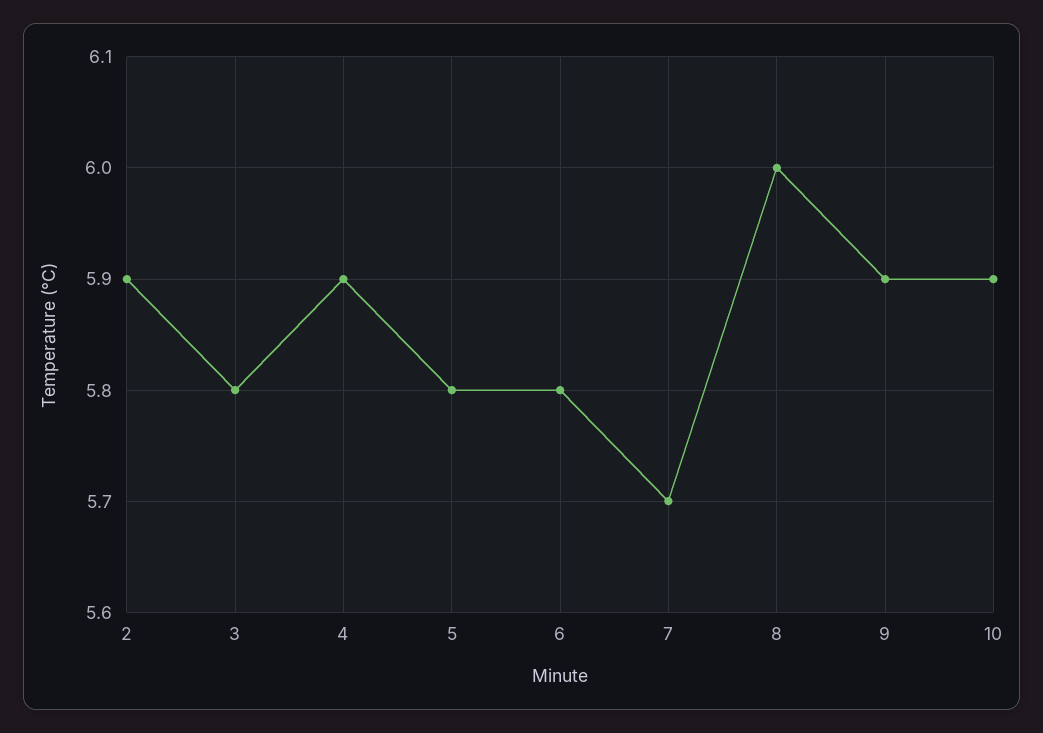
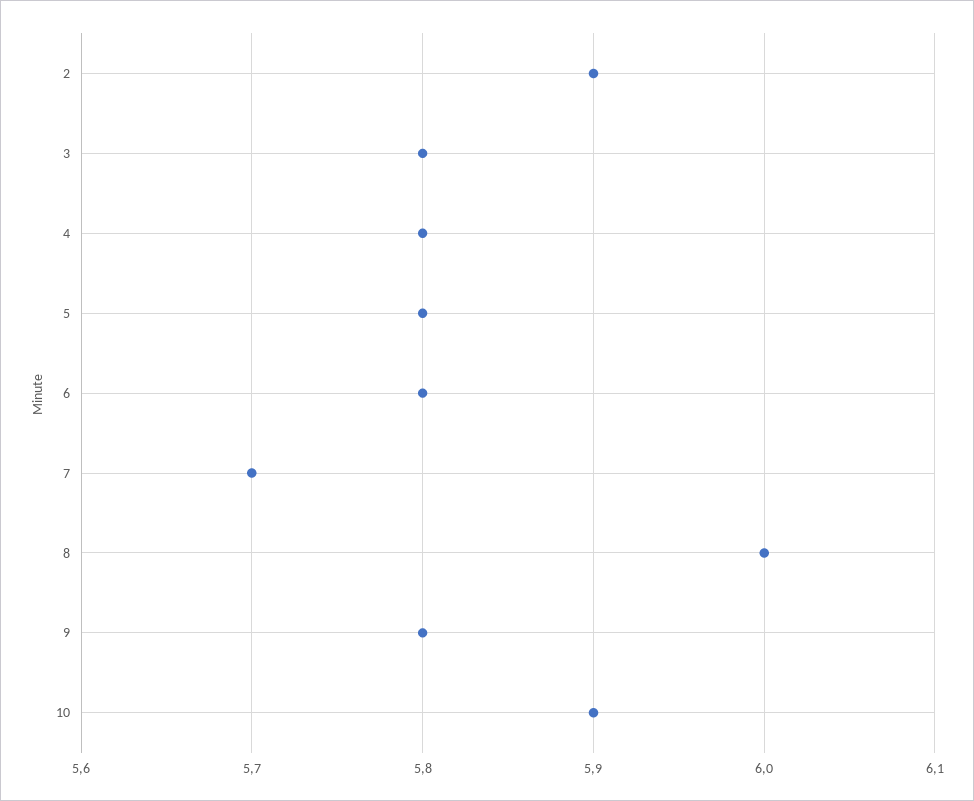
  {
    "2": 5.9,
    "3": 5.8,
-   "4": 5.9,
+   "4": 5.8,
    "5": 5.8,
    "6": 5.8,
    "7": 5.7,
    "8": 6,
-   "9": 5.9,
+   "9": 5.8,
    "10": 5.9
  }

